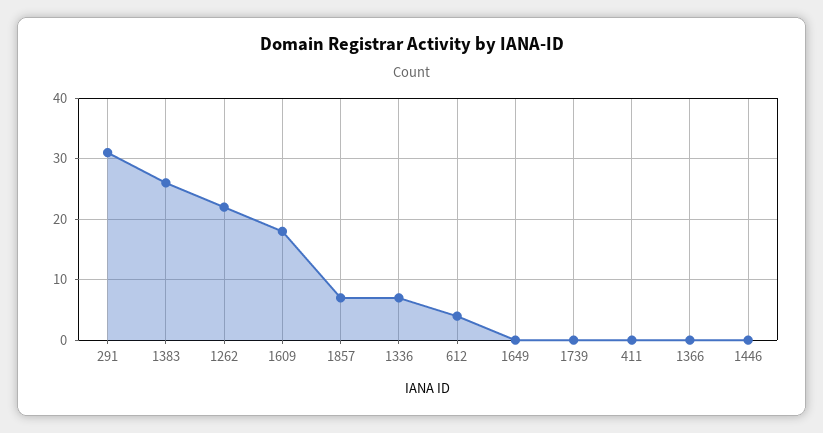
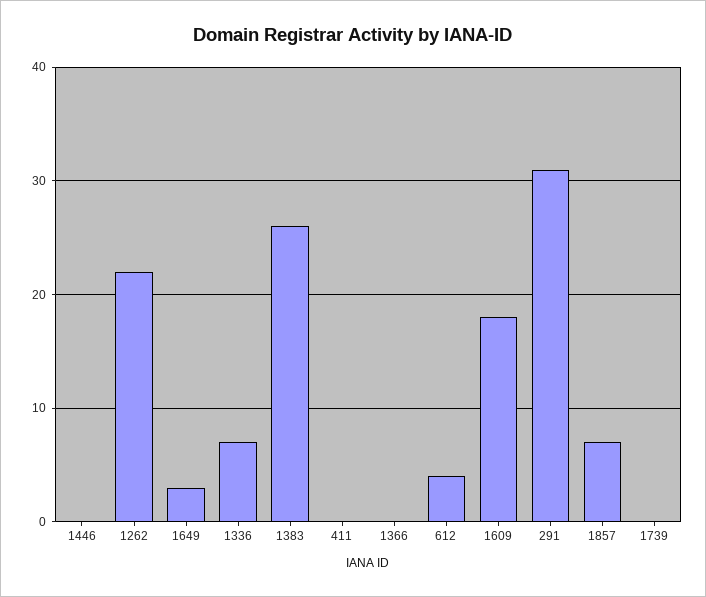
  {
    "291": 31,
    "1383": 26,
    "1262": 22,
    "1609": 18,
    "1857": 7,
    "1336": 7,
    "612": 4,
-   "1649": 0,
+   "1649": 3,
    "1739": 0,
    "411": 0,
    "1366": 0,
    "1446": 0
  }

